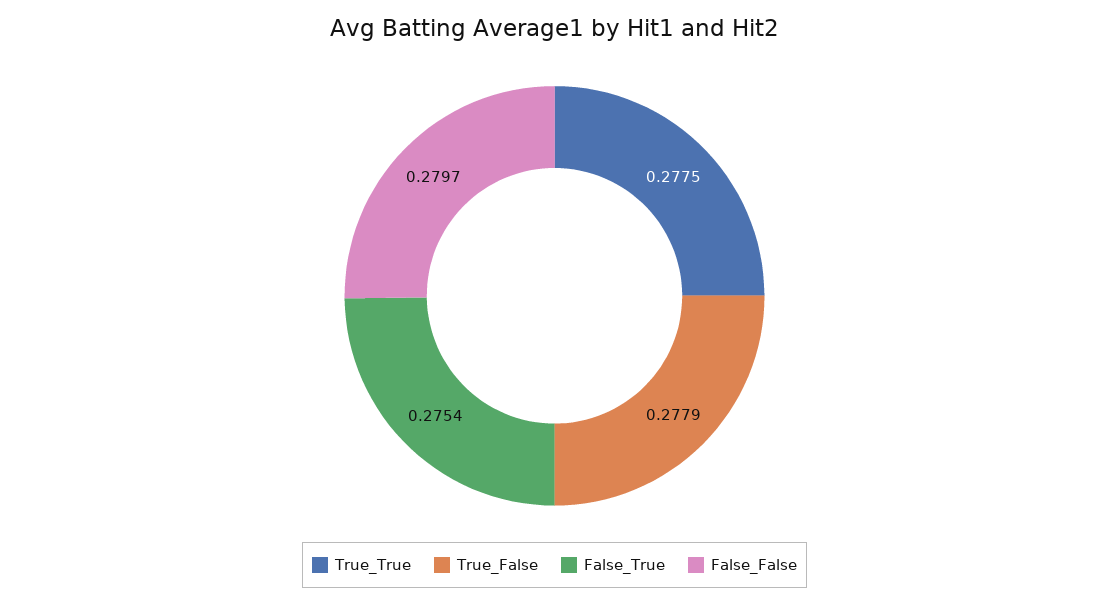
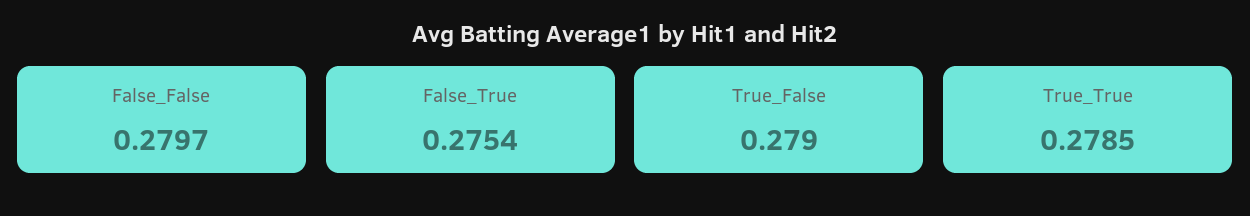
  {
-   "True_True": 0.2775,
+   "True_True": 0.2785,
-   "True_False": 0.2779,
+   "True_False": 0.279,
    "False_True": 0.2754,
    "False_False": 0.2797
  }

